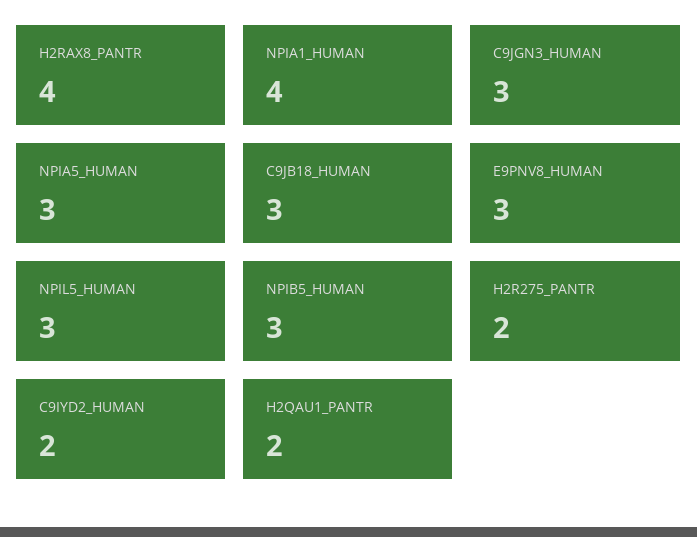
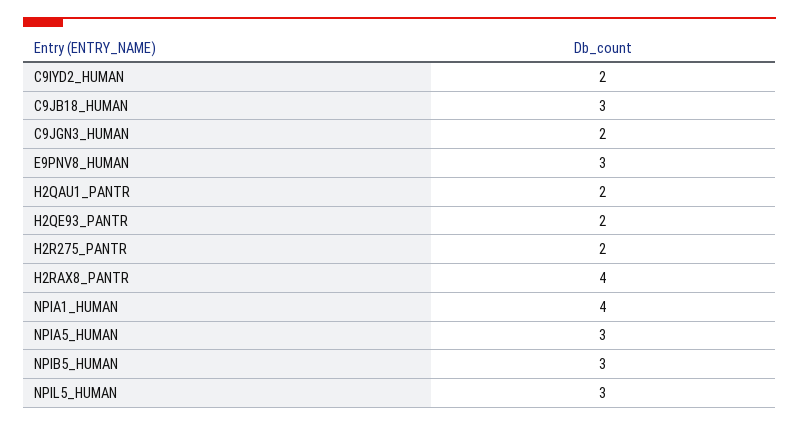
  {
    "H2RAX8_PANTR": 4,
    "NPIA1_HUMAN": 4,
-   "C9JGN3_HUMAN": 3,
+   "C9JGN3_HUMAN": 2,
    "NPIA5_HUMAN": 3,
    "C9JB18_HUMAN": 3,
    "E9PNV8_HUMAN": 3,
    "NPIL5_HUMAN": 3,
    "NPIB5_HUMAN": 3,
    "H2R275_PANTR": 2,
    "C9IYD2_HUMAN": 2,
-   "H2QAU1_PANTR": 2
+   "H2QAU1_PANTR": 2,
+   "H2QE93_PANTR": 2
  }

